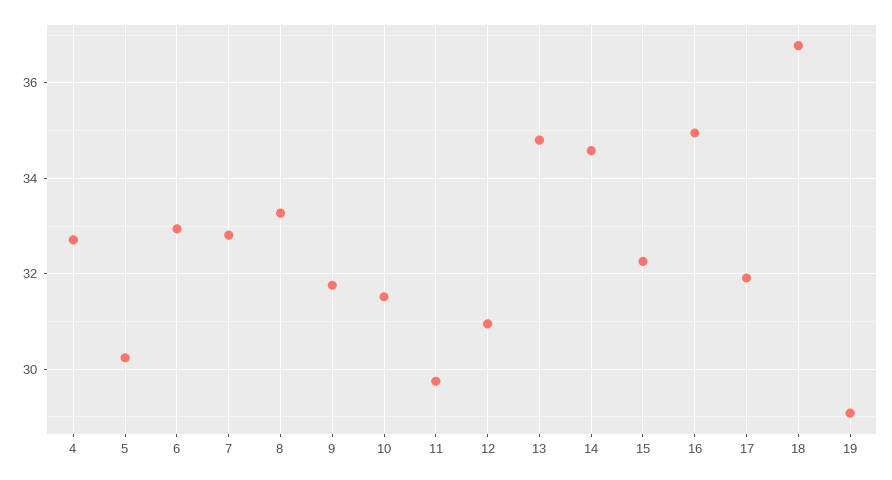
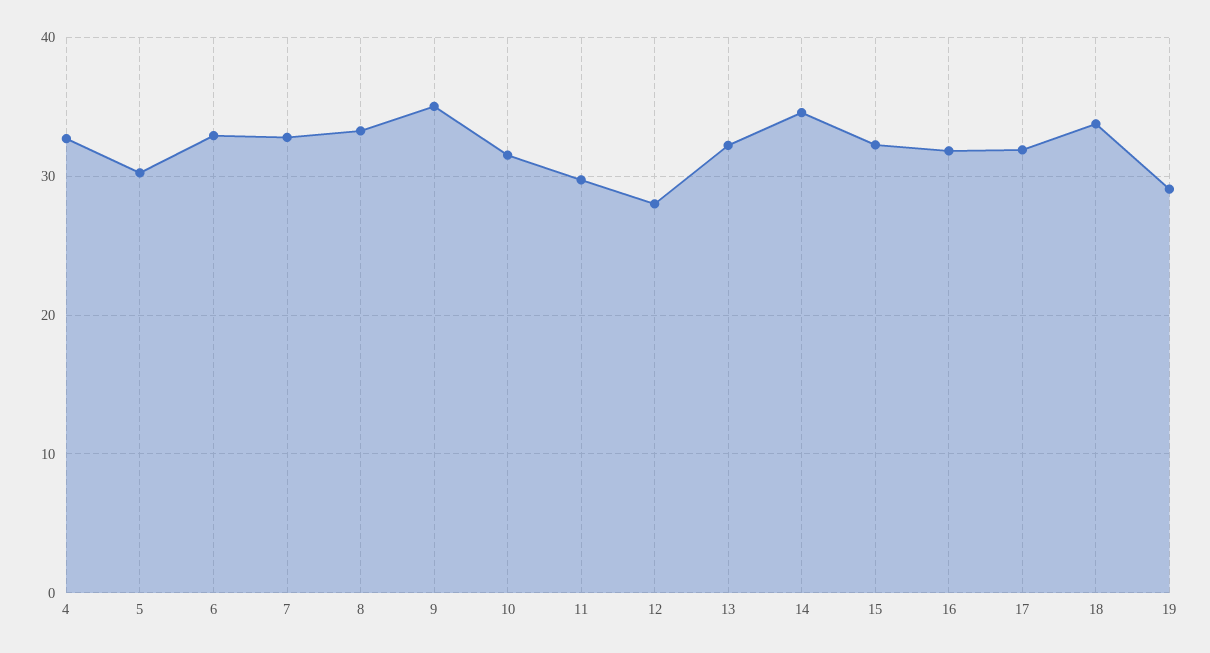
  {
    "4": 32.8,
    "5": 30.2,
    "6": 33,
    "7": 32.8,
    "8": 33.2,
-   "9": 31.8,
+   "9": 35,
    "10": 31.6,
    "11": 29.8,
-   "12": 31,
+   "12": 28,
-   "13": 34.8,
+   "13": 32,
    "14": 34.6,
    "15": 32.2,
-   "16": 35,
+   "16": 32,
    "17": 32,
-   "18": 36.8,
+   "18": 34,
    "19": 29
  }

